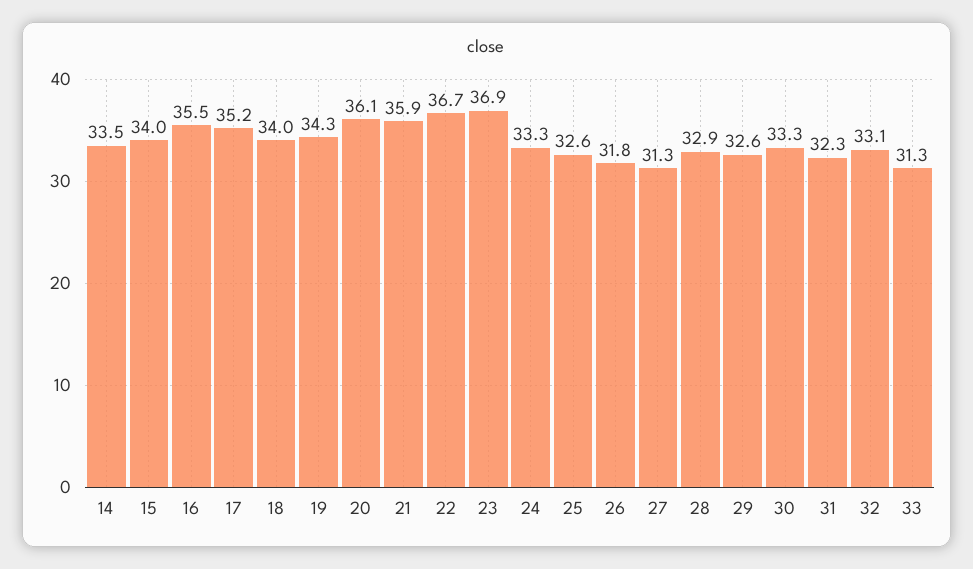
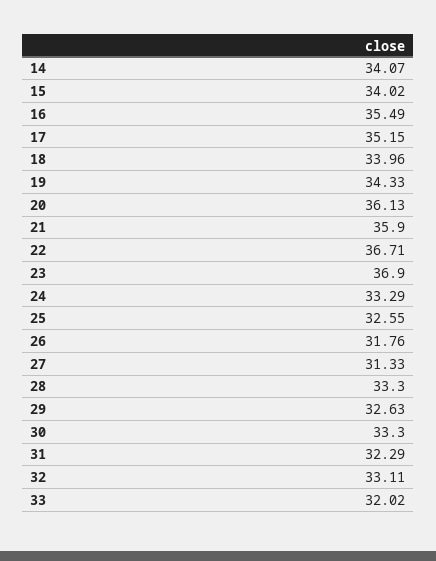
  {
-   "14": 33.5,
+   "14": 34.07,
    "15": 34.02,
    "16": 35.49,
    "17": 35.15,
    "18": 33.96,
    "19": 34.33,
    "20": 36.13,
    "21": 35.9,
    "22": 36.71,
    "23": 36.9,
    "24": 33.29,
    "25": 32.55,
    "26": 31.76,
    "27": 31.33,
-   "28": 32.9,
+   "28": 33.3,
    "29": 32.63,
    "30": 33.3,
    "31": 32.29,
    "32": 33.11,
-   "33": 31.3
+   "33": 32.02
  }

